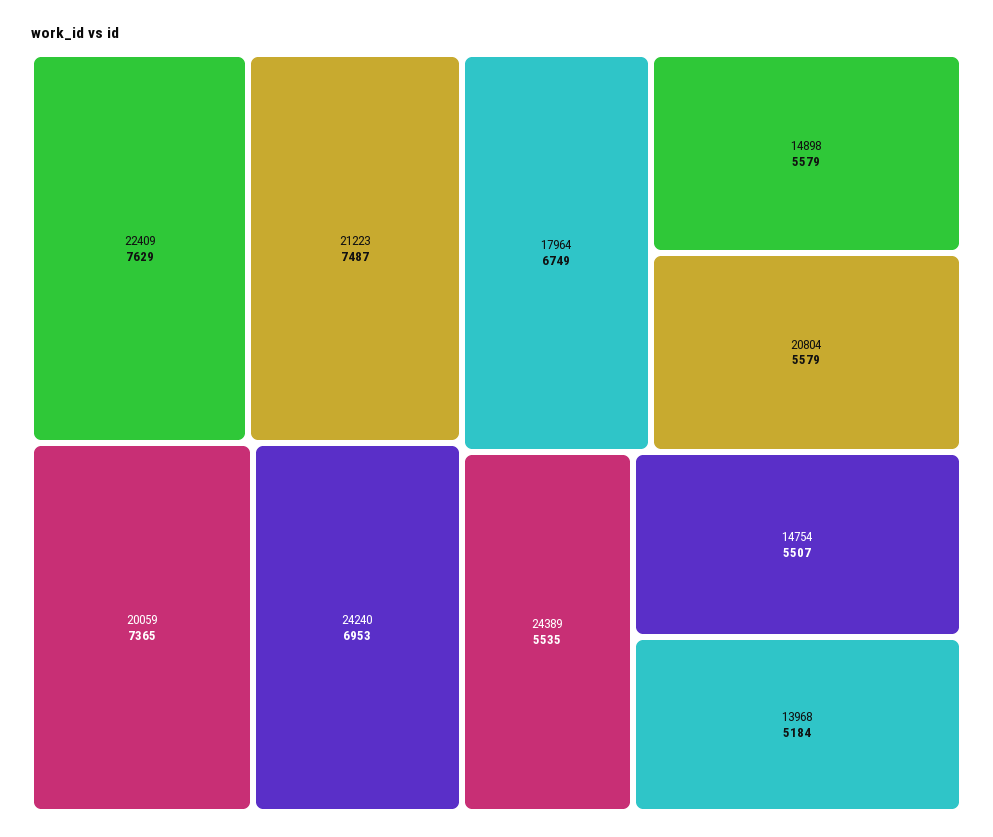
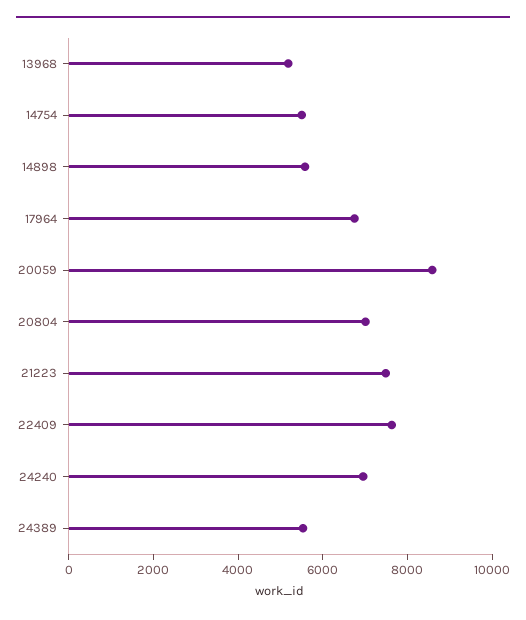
  {
    "22409": 7629,
    "21223": 7487,
-   "20059": 7365,
+   "20059": 8500,
    "24240": 6953,
    "17964": 6749,
    "14898": 5579,
-   "20804": 5579,
+   "20804": 7000,
    "24389": 5535,
    "14754": 5507,
    "13968": 5184
  }

